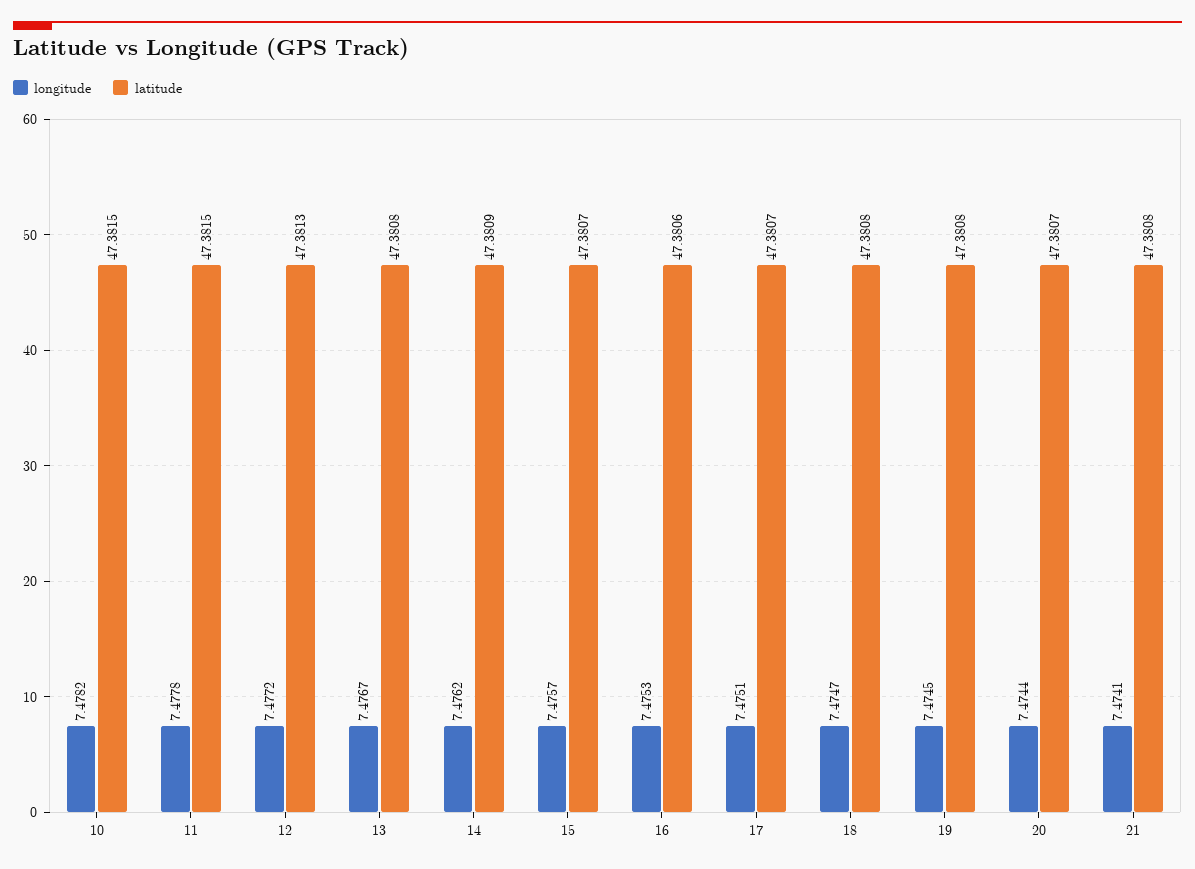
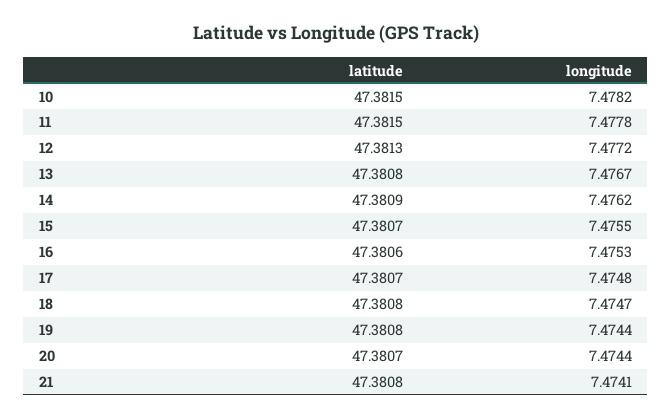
  {
    "longitude": {
      "10": 7.4782,
      "11": 7.4778,
      "12": 7.4772,
      "13": 7.4767,
      "14": 7.4762,
-     "15": 7.4757,
+     "15": 7.4755,
      "16": 7.4753,
-     "17": 7.4751,
+     "17": 7.4748,
      "18": 7.4747,
-     "19": 7.4745,
+     "19": 7.4744,
      "20": 7.4744,
      "21": 7.4741
    },
    "latitude": {
      "10": 47.3815,
      "11": 47.3815,
      "12": 47.3813,
      "13": 47.3808,
      "14": 47.3809,
      "15": 47.3807,
      "16": 47.3806,
      "17": 47.3807,
      "18": 47.3808,
      "19": 47.3808,
      "20": 47.3807,
      "21": 47.3808
    }
  }

